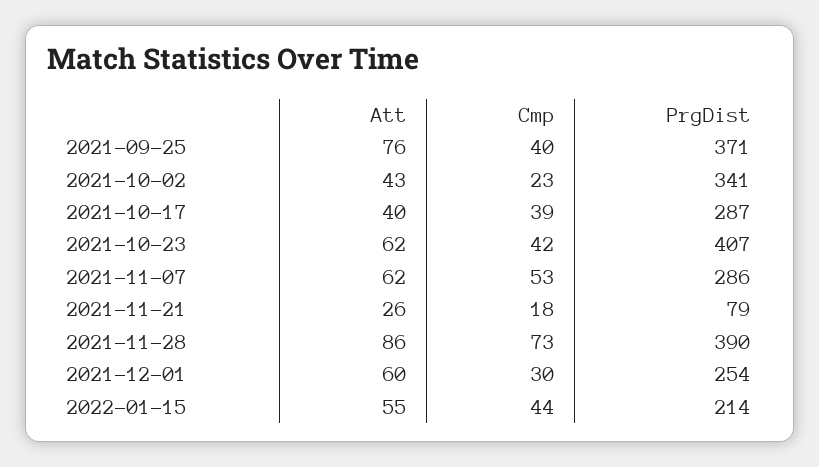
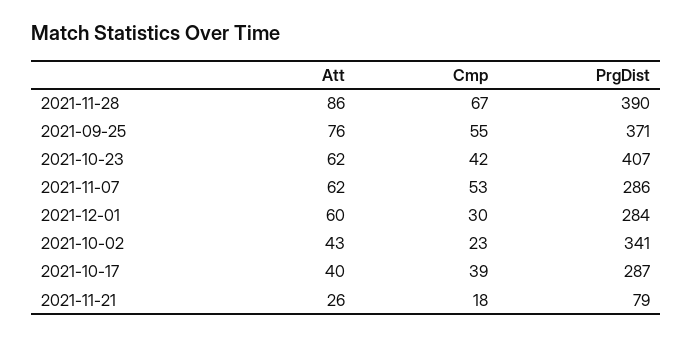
  {
    "Att": {
      "2021-09-25": 76,
      "2021-10-02": 43,
      "2021-10-17": 40,
      "2021-10-23": 62,
      "2021-11-07": 62,
      "2021-11-21": 26,
      "2021-11-28": 86,
-     "2021-12-01": 60,
+     "2021-12-01": 60
-     "2022-01-15": 55
    },
    "Cmp": {
-     "2021-09-25": 40,
+     "2021-09-25": 55,
      "2021-10-02": 23,
      "2021-10-17": 39,
      "2021-10-23": 42,
      "2021-11-07": 53,
      "2021-11-21": 18,
-     "2021-11-28": 73,
+     "2021-11-28": 67,
-     "2021-12-01": 30,
+     "2021-12-01": 30
-     "2022-01-15": 44
    },
    "PrgDist": {
      "2021-09-25": 371,
      "2021-10-02": 341,
      "2021-10-17": 287,
      "2021-10-23": 407,
      "2021-11-07": 286,
      "2021-11-21": 79,
      "2021-11-28": 390,
-     "2021-12-01": 254,
+     "2021-12-01": 284
-     "2022-01-15": 214
    }
  }

